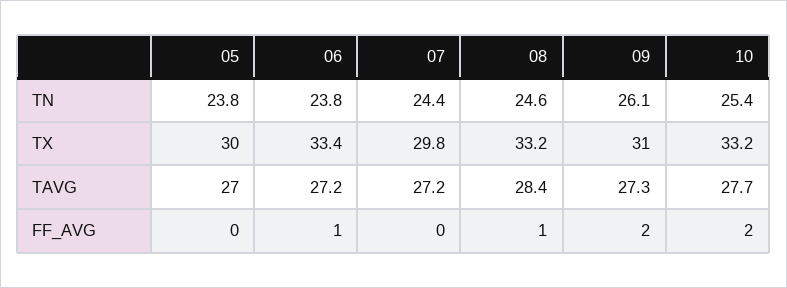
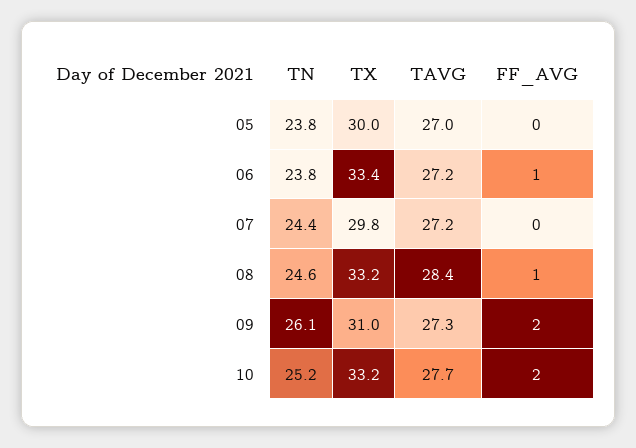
  {
    "05": {
      "TN": 23.8,
      "TX": 30,
      "TAVG": 27,
      "FF_AVG": 0
    },
    "06": {
      "TN": 23.8,
      "TX": 33.4,
      "TAVG": 27.2,
      "FF_AVG": 1
    },
    "07": {
      "TN": 24.4,
      "TX": 29.8,
      "TAVG": 27.2,
      "FF_AVG": 0
    },
    "08": {
      "TN": 24.6,
      "TX": 33.2,
      "TAVG": 28.4,
      "FF_AVG": 1
    },
    "09": {
      "TN": 26.1,
      "TX": 31,
      "TAVG": 27.3,
      "FF_AVG": 2
    },
    "10": {
-     "TN": 25.4,
+     "TN": 25.2,
      "TX": 33.2,
      "TAVG": 27.7,
      "FF_AVG": 2
    }
  }

